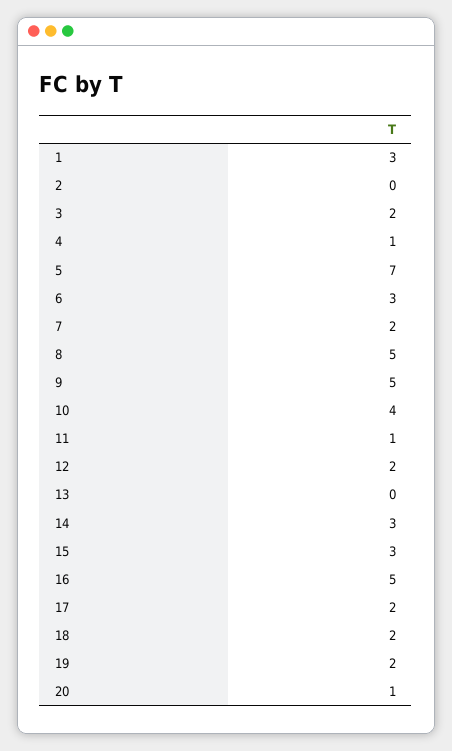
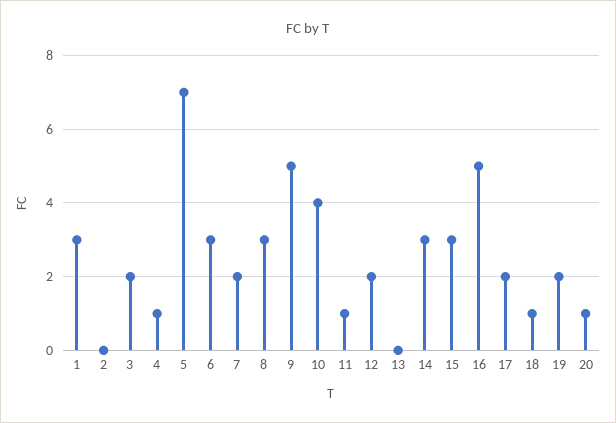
  {
    "1": 3,
    "2": 0,
    "3": 2,
    "4": 1,
    "5": 7,
    "6": 3,
    "7": 2,
-   "8": 5,
+   "8": 3,
    "9": 5,
    "10": 4,
    "11": 1,
    "12": 2,
    "13": 0,
    "14": 3,
    "15": 3,
    "16": 5,
    "17": 2,
-   "18": 2,
+   "18": 1,
    "19": 2,
    "20": 1
  }

